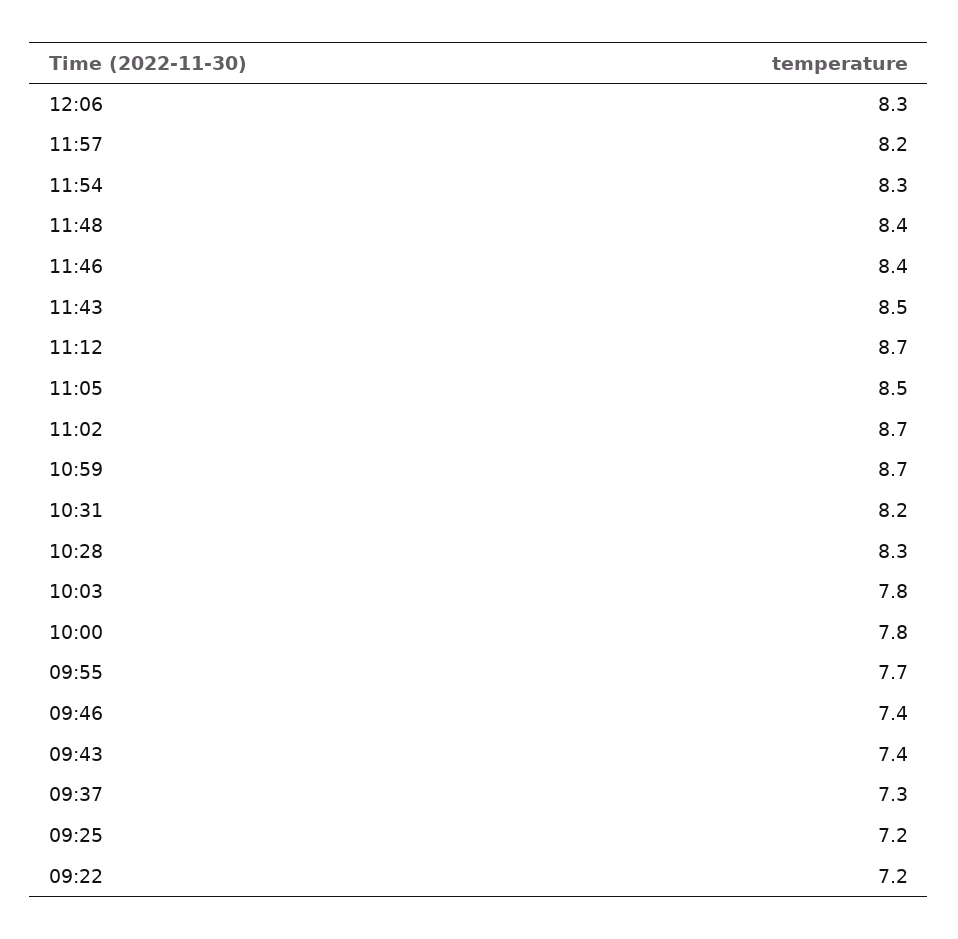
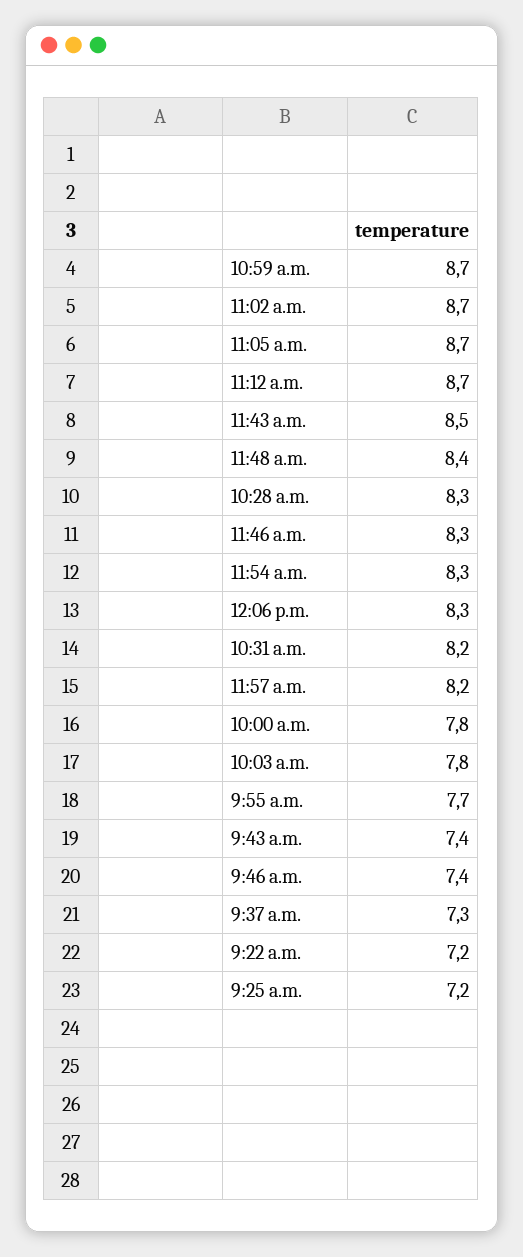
  {
    "12:06": 8.3,
    "11:57": 8.2,
    "11:54": 8.3,
    "11:48": 8.4,
-   "11:46": 8.4,
+   "11:46": 8.3,
    "11:43": 8.5,
    "11:12": 8.7,
-   "11:05": 8.5,
+   "11:05": 8.7,
    "11:02": 8.7,
    "10:59": 8.7,
    "10:31": 8.2,
    "10:28": 8.3,
    "10:03": 7.8,
    "10:00": 7.8,
    "09:55": 7.7,
    "09:46": 7.4,
    "09:43": 7.4,
    "09:37": 7.3,
    "09:25": 7.2,
    "09:22": 7.2
  }

